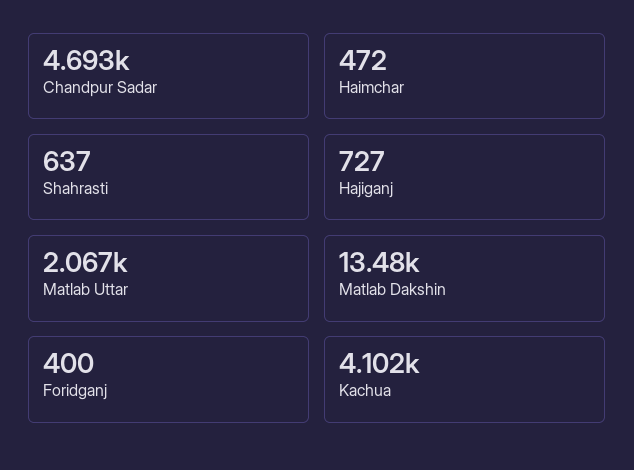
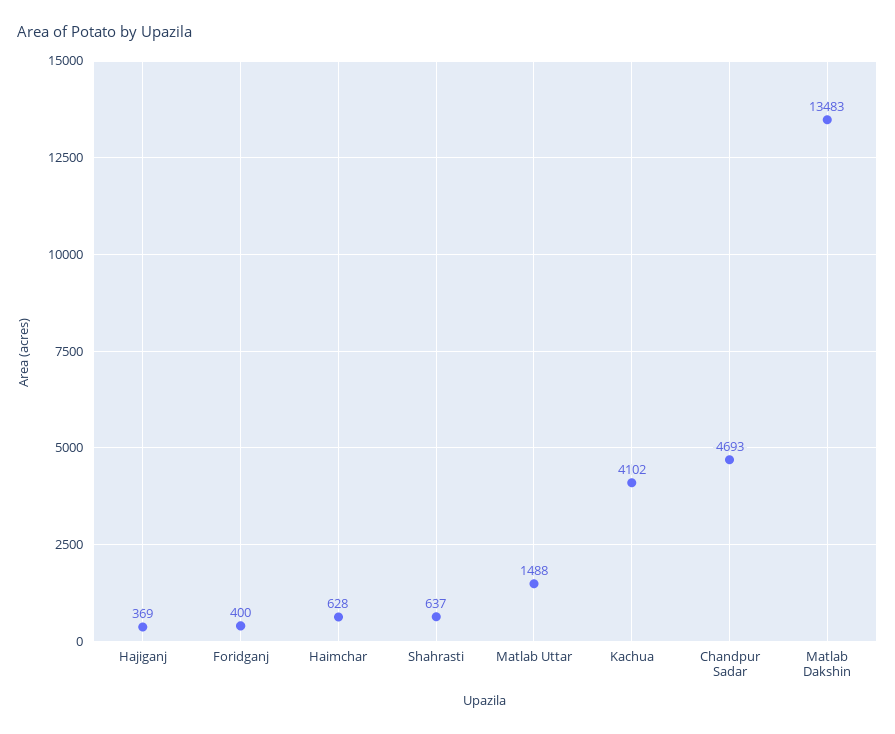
  {
    "Chandpur Sadar": 4693,
-   "Haimchar": 472,
+   "Haimchar": 628,
    "Shahrasti": 637,
-   "Hajiganj": 727,
+   "Hajiganj": 369,
-   "Matlab Uttar": 2067,
+   "Matlab Uttar": 1488,
    "Matlab Dakshin": 13483,
    "Foridganj": 400,
    "Kachua": 4102
  }

